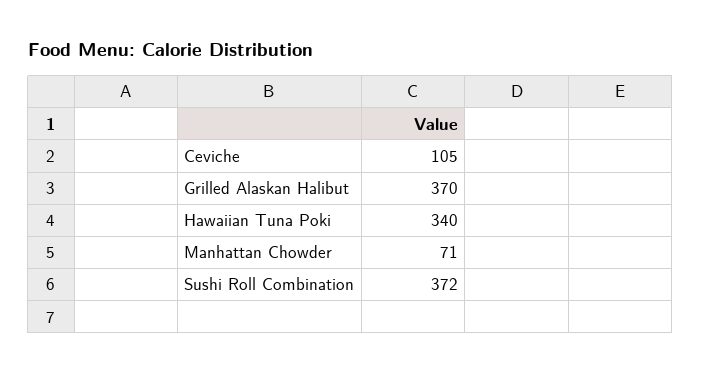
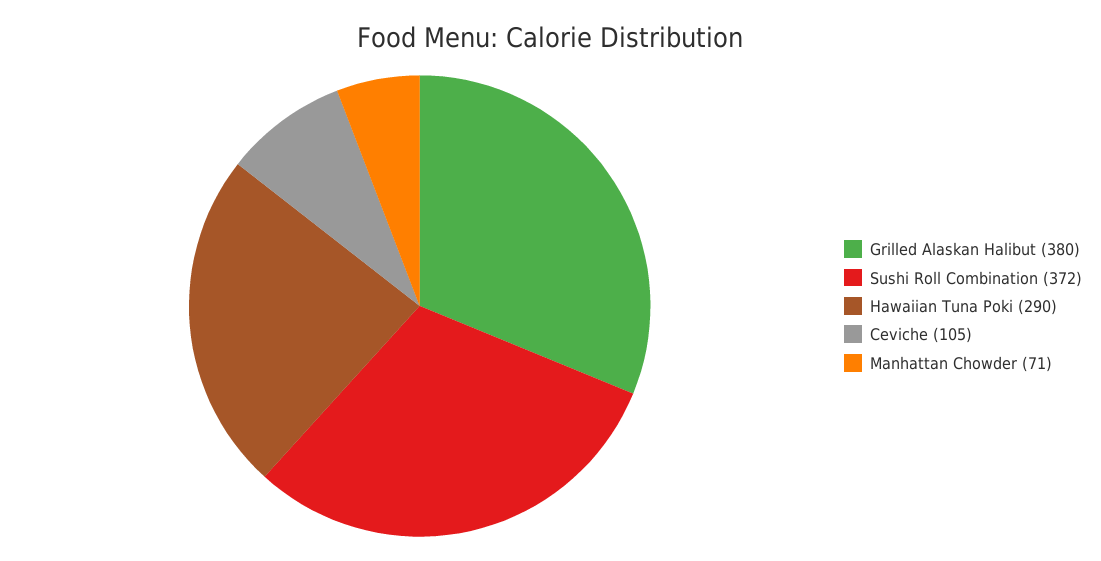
  {
    "Ceviche": 105,
-   "Grilled Alaskan Halibut": 370,
+   "Grilled Alaskan Halibut": 380,
-   "Hawaiian Tuna Poki": 340,
+   "Hawaiian Tuna Poki": 290,
    "Manhattan Chowder": 71,
    "Sushi Roll Combination": 372
  }

